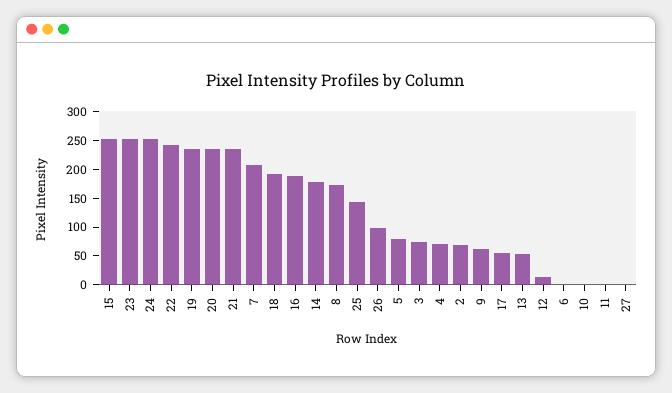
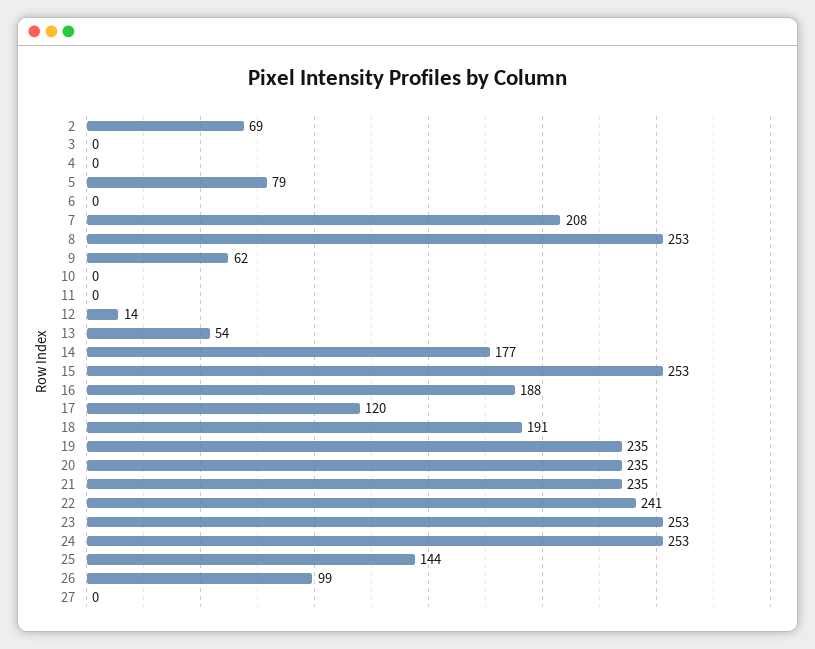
  {
    "15": 253,
    "23": 253,
    "24": 253,
    "22": 241,
    "19": 235,
    "20": 235,
    "21": 235,
    "7": 208,
    "18": 191,
    "16": 188,
    "14": 177,
-   "8": 175,
+   "8": 253,
    "25": 144,
    "26": 99,
    "5": 79,
-   "3": 75,
+   "3": 0,
-   "4": 75,
+   "4": 0,
    "2": 69,
    "9": 62,
-   "17": 50,
+   "17": 120,
    "13": 54,
    "12": 14,
    "6": 0,
    "10": 0,
    "11": 0,
    "27": 0
  }

